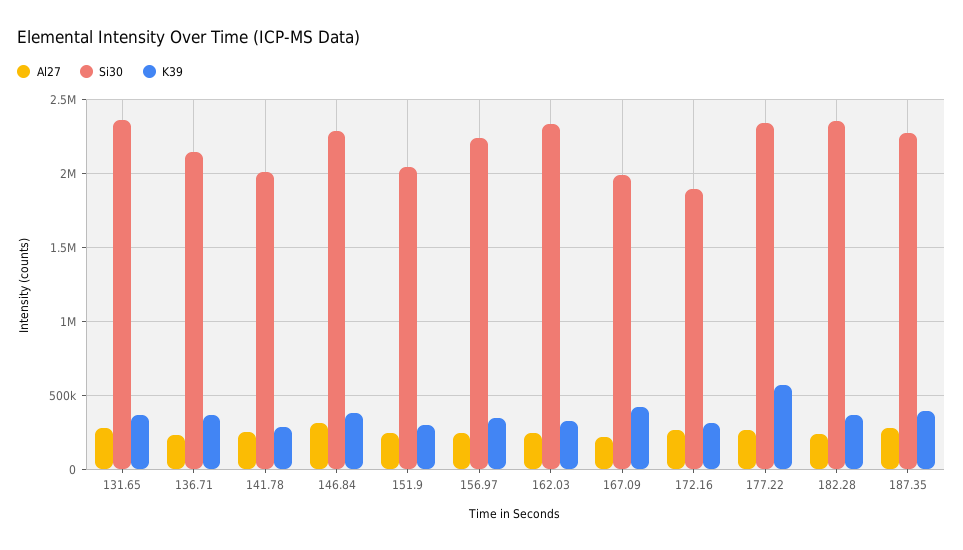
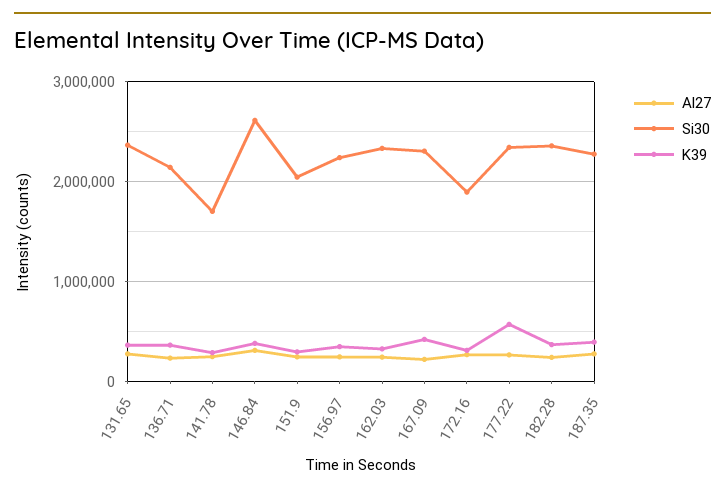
  {
    "Al27": {
      "131.65": 300000,
      "136.71": 250000,
      "141.78": 250000,
      "146.84": 300000,
      "151.9": 250000,
      "156.97": 250000,
      "162.03": 250000,
      "167.09": 200000,
      "172.16": 250000,
      "177.22": 250000,
      "182.28": 250000,
      "187.35": 300000
    },
    "Si30": {
      "131.65": 2350000,
      "136.71": 2150000,
-     "141.78": 2000000,
+     "141.78": 1700000,
-     "146.84": 2300000,
+     "146.84": 2600000,
      "151.9": 2050000,
      "156.97": 2250000,
      "162.03": 2350000,
-     "167.09": 2000000,
+     "167.09": 2300000,
      "172.16": 1900000,
      "177.22": 2350000,
      "182.28": 2350000,
      "187.35": 2250000
    },
    "K39": {
      "131.65": 350000,
      "136.71": 350000,
      "141.78": 300000,
      "146.84": 400000,
      "151.9": 300000,
      "156.97": 350000,
      "162.03": 350000,
      "167.09": 400000,
      "172.16": 300000,
      "177.22": 550000,
      "182.28": 350000,
      "187.35": 400000
    }
  }

